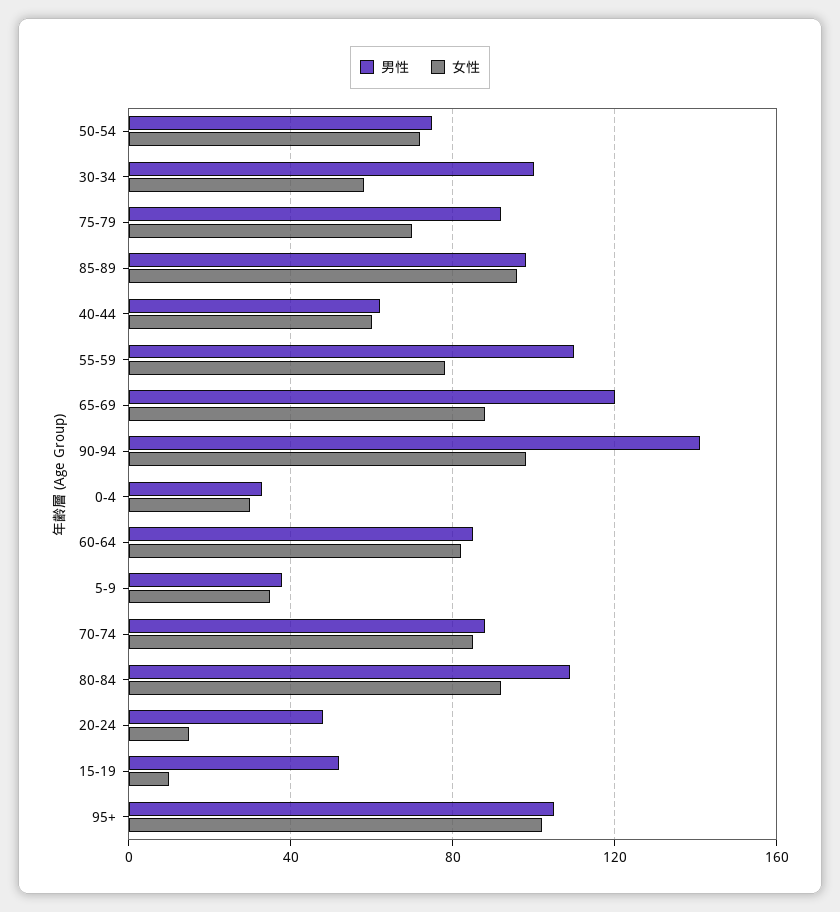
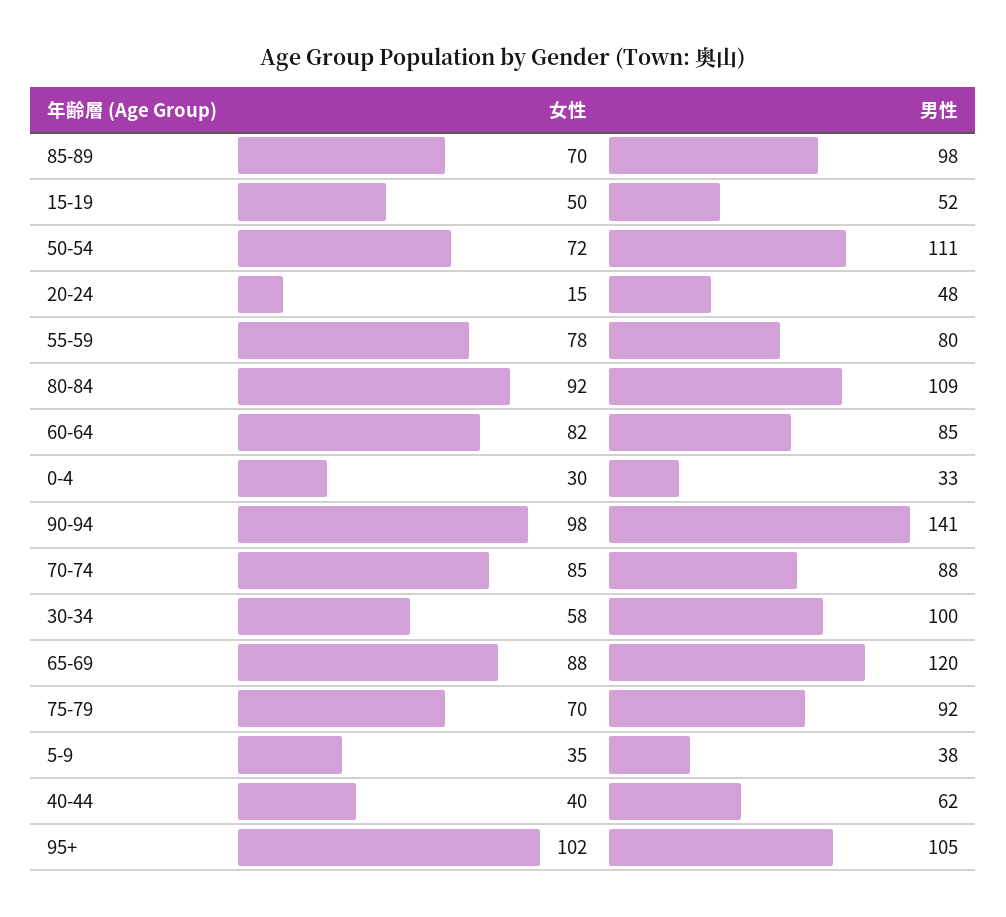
  {
    "男性": {
-     "50-54": 75,
+     "50-54": 111,
      "30-34": 100,
      "75-79": 92,
      "85-89": 98,
      "40-44": 62,
-     "55-59": 110,
+     "55-59": 80,
      "65-69": 120,
      "90-94": 141,
      "0-4": 33,
      "60-64": 85,
      "5-9": 38,
      "70-74": 88,
      "80-84": 109,
      "20-24": 48,
      "15-19": 52,
      "95+": 105
    },
    "女性": {
      "50-54": 72,
      "30-34": 58,
      "75-79": 70,
-     "85-89": 95,
+     "85-89": 70,
-     "40-44": 60,
+     "40-44": 40,
      "55-59": 78,
      "65-69": 88,
      "90-94": 98,
      "0-4": 30,
      "60-64": 82,
      "5-9": 35,
      "70-74": 85,
      "80-84": 92,
      "20-24": 15,
-     "15-19": 10,
+     "15-19": 50,
      "95+": 102
    }
  }

